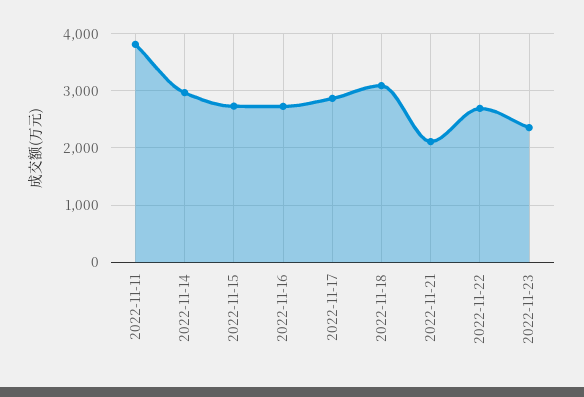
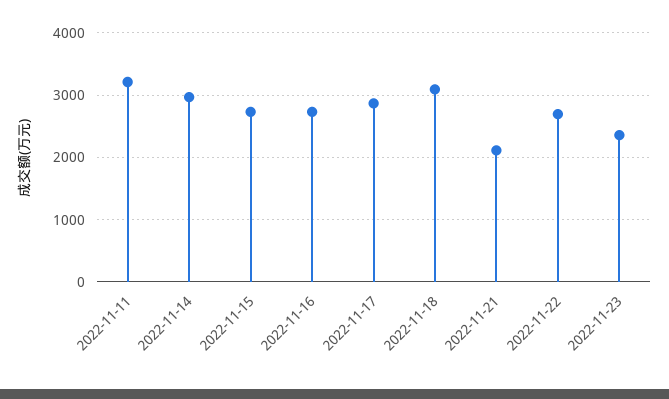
  {
-   "2022-11-11": 3800,
+   "2022-11-11": 3200,
    "2022-11-14": 3000,
    "2022-11-15": 2700,
    "2022-11-16": 2700,
    "2022-11-17": 2900,
    "2022-11-18": 3100,
    "2022-11-21": 2100,
    "2022-11-22": 2700,
    "2022-11-23": 2400
  }

